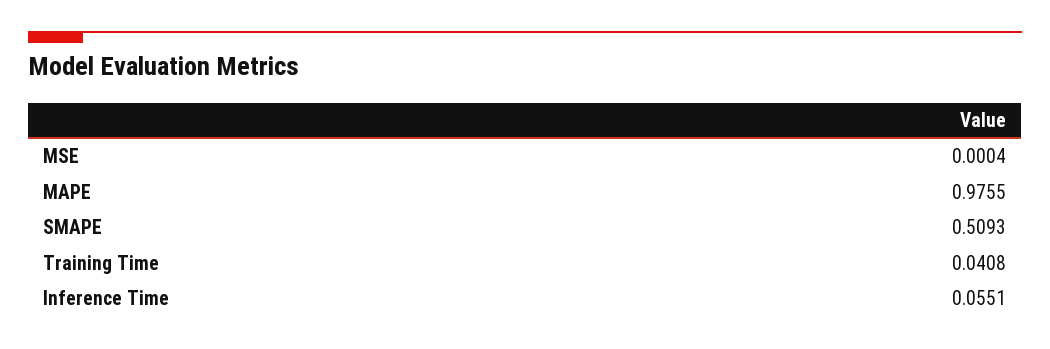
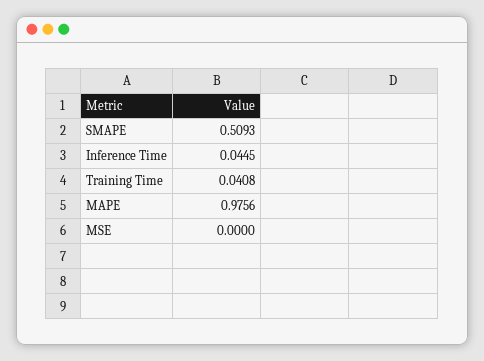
  {
-   "MSE": 0.0004,
+   "MSE": 0,
-   "MAPE": 0.9755,
+   "MAPE": 0.9756,
    "SMAPE": 0.5093,
    "Training Time": 0.0408,
-   "Inference Time": 0.0551
+   "Inference Time": 0.0445
  }

